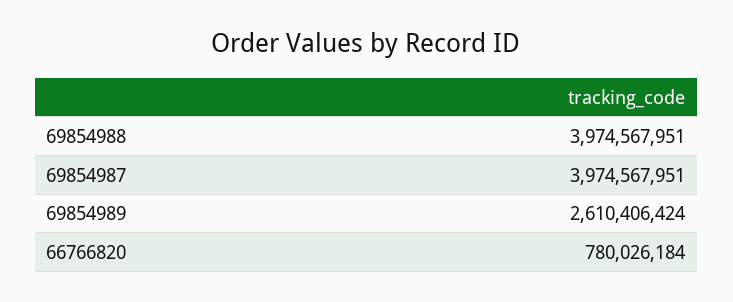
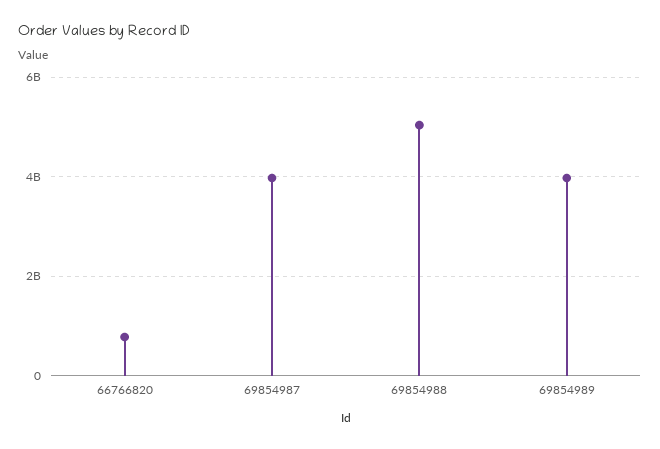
  {
-   "69854988": 3974567951,
+   "69854988": 5000000000,
    "69854987": 3974567951,
-   "69854989": 2610406424,
+   "69854989": 4000000000,
    "66766820": 780026184
  }

